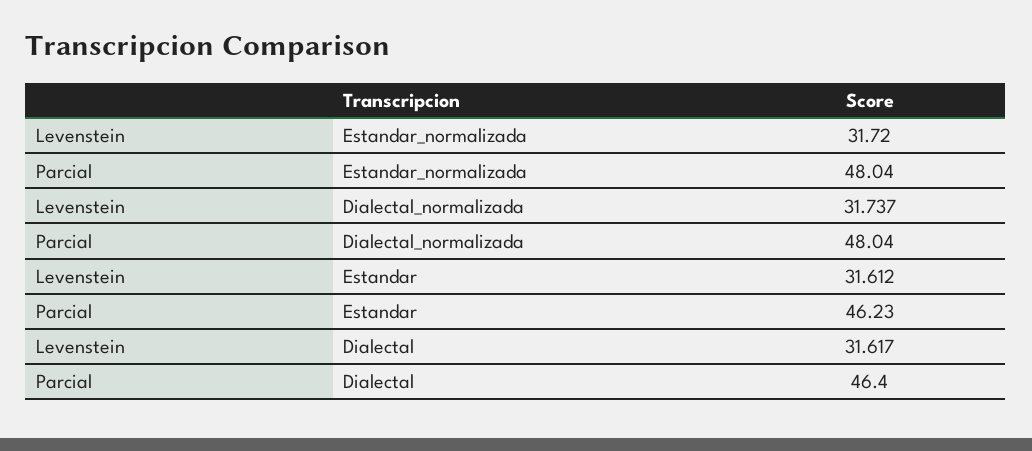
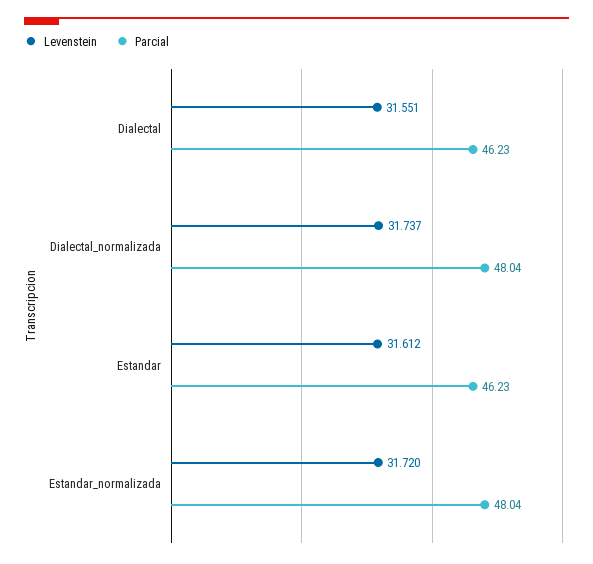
  {
    "Levenstein": {
      "Estandar_normalizada": 31.72,
      "Dialectal_normalizada": 31.737,
      "Estandar": 31.612,
-     "Dialectal": 31.617
+     "Dialectal": 31.551
    },
    "Parcial": {
      "Estandar_normalizada": 48.04,
      "Dialectal_normalizada": 48.04,
      "Estandar": 46.23,
-     "Dialectal": 46.4
+     "Dialectal": 46.23
    }
  }

